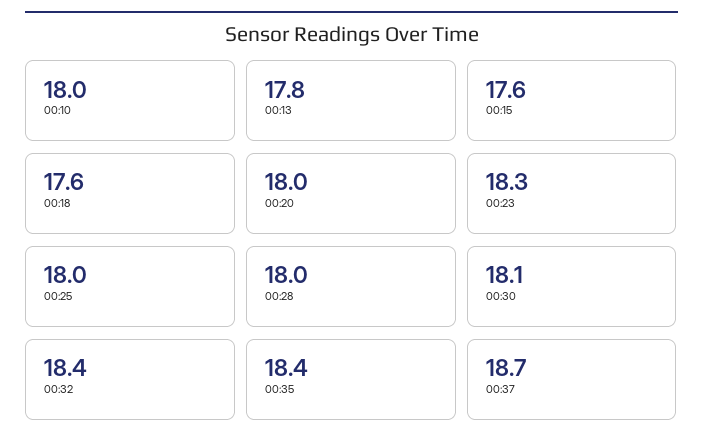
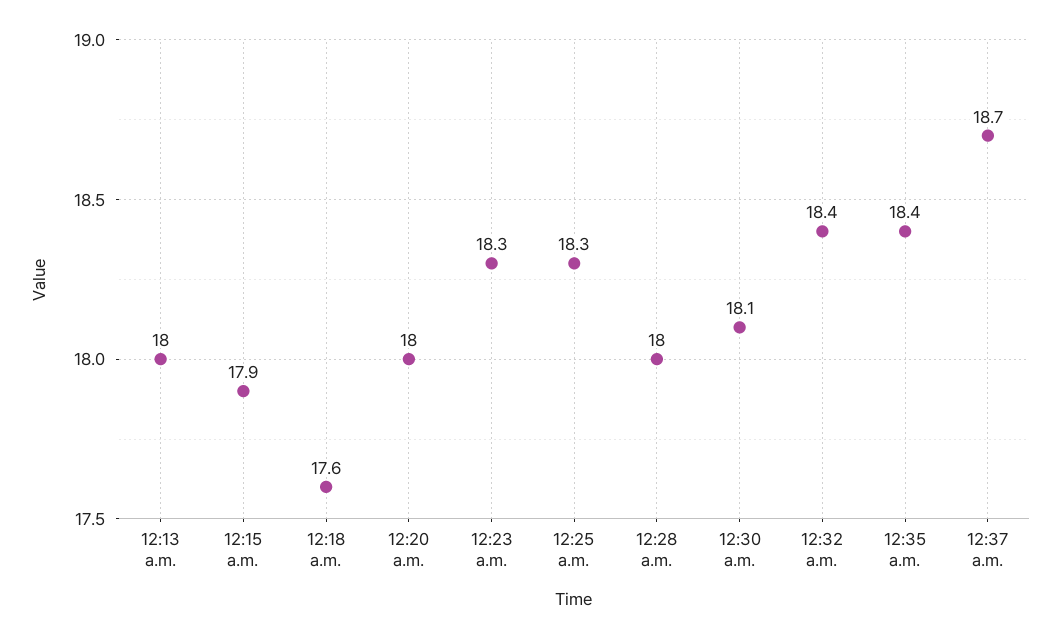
  {
-   "00:10": 18,
-   "00:13": 17.8,
+   "00:13": 18,
-   "00:15": 17.6,
+   "00:15": 17.9,
    "00:18": 17.6,
    "00:20": 18,
    "00:23": 18.3,
-   "00:25": 18,
+   "00:25": 18.3,
    "00:28": 18,
    "00:30": 18.1,
    "00:32": 18.4,
    "00:35": 18.4,
    "00:37": 18.7
  }

